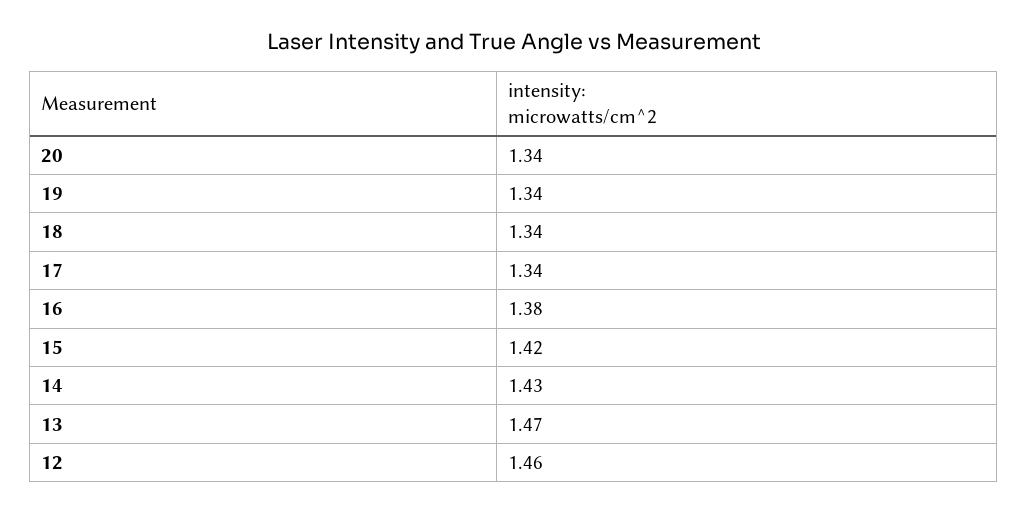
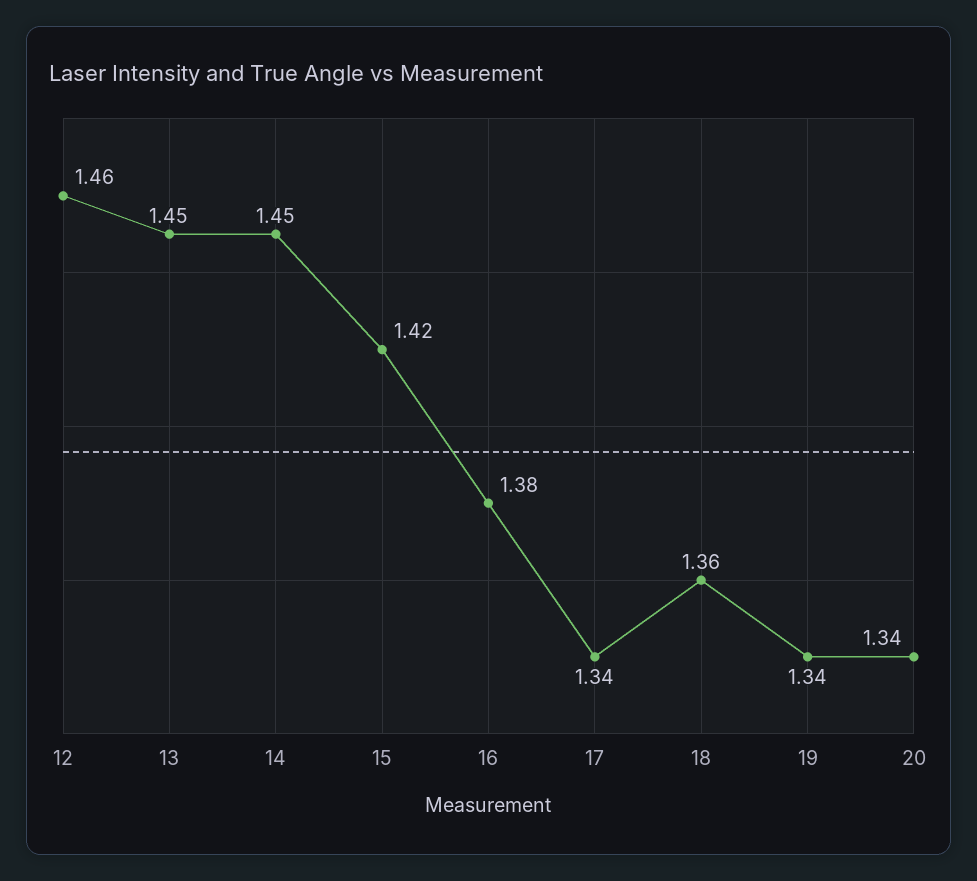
  {
    "20": 1.34,
    "19": 1.34,
-   "18": 1.34,
+   "18": 1.36,
    "17": 1.34,
    "16": 1.38,
    "15": 1.42,
-   "14": 1.43,
+   "14": 1.45,
-   "13": 1.47,
+   "13": 1.45,
    "12": 1.46
  }

